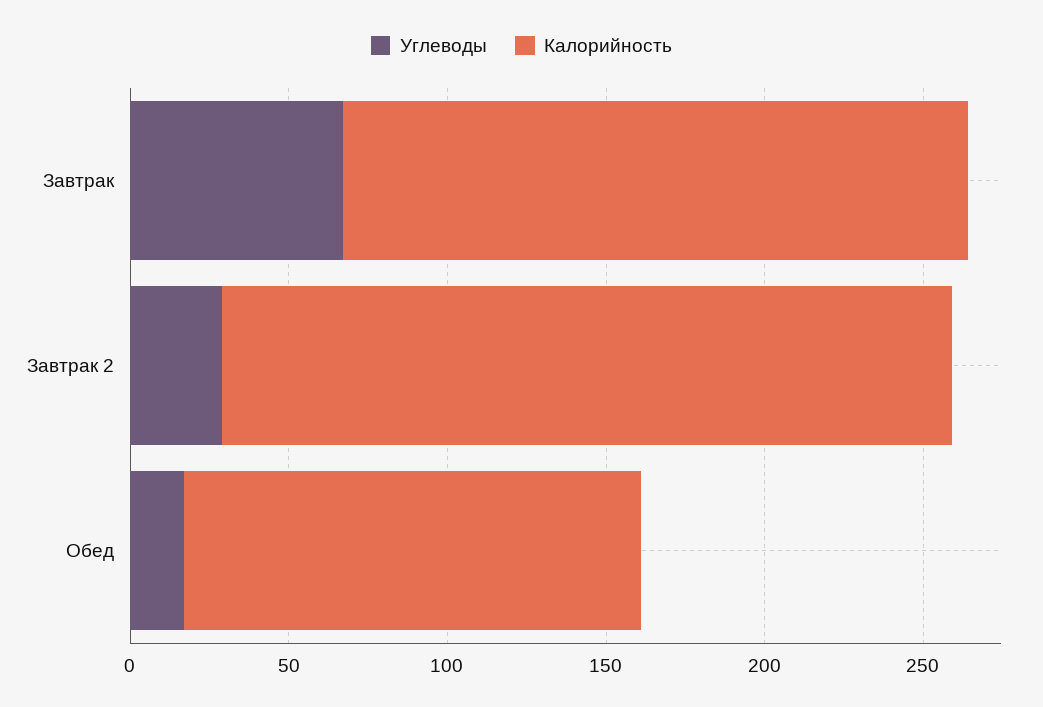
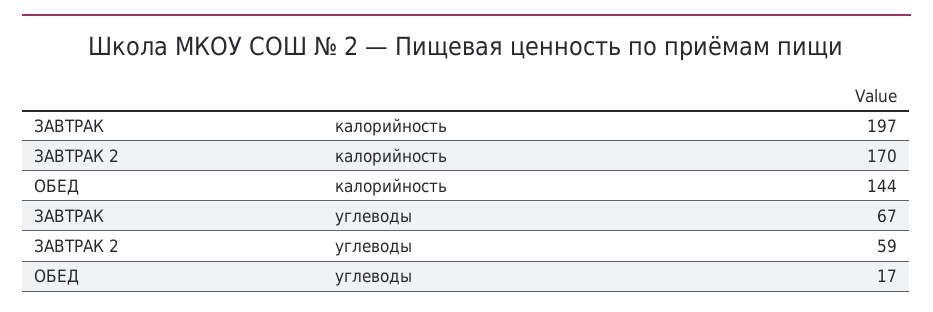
  {
    "Углеводы": {
      "Завтрак": 67,
-     "Завтрак 2": 30,
+     "Завтрак 2": 59,
      "Обед": 17
    },
    "Калорийность": {
      "Завтрак": 197,
-     "Завтрак 2": 230,
+     "Завтрак 2": 170,
      "Обед": 144
    }
  }

